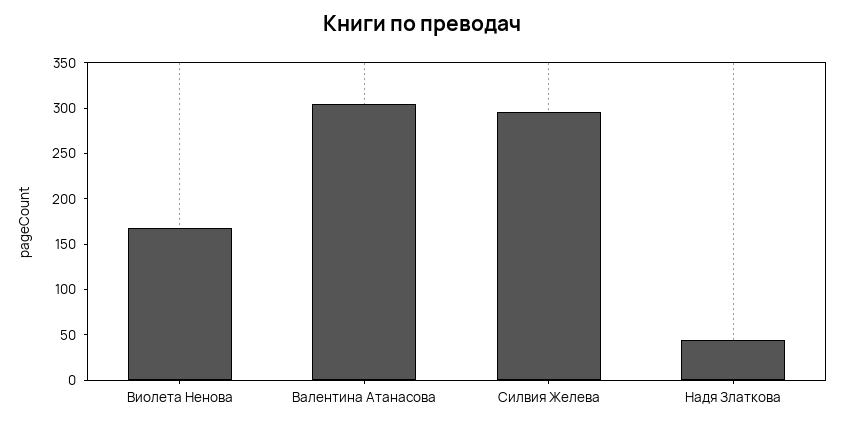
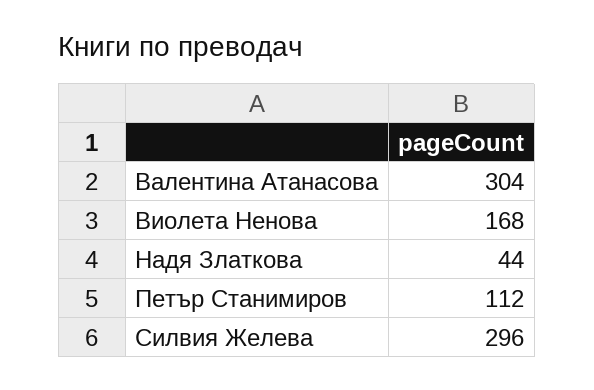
  {
    "Виолета Ненова": 168,
    "Валентина Атанасова": 304,
    "Силвия Желева": 296,
-   "Надя Златкова": 44
+   "Надя Златкова": 44,
+   "Петър Станимиров": 112
  }

